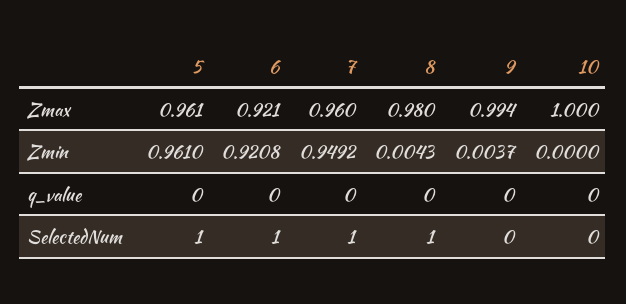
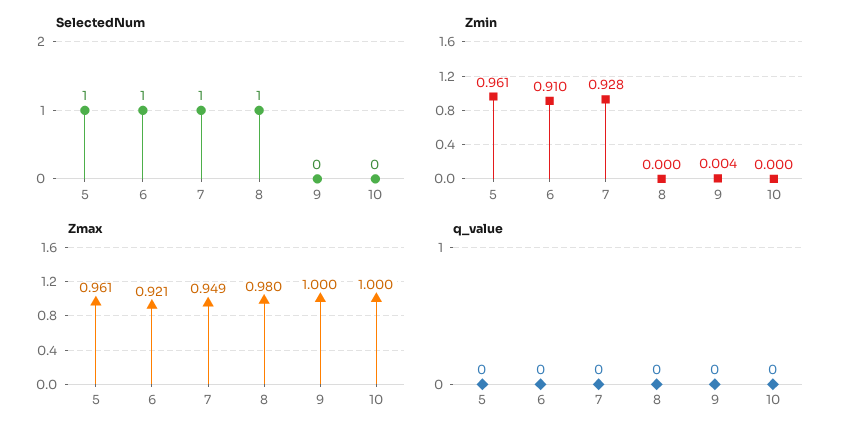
  {
    "Zmax": {
      "5": 0.961,
      "6": 0.921,
-     "7": 0.96,
+     "7": 0.949,
      "8": 0.98,
-     "9": 0.994,
+     "9": 1,
      "10": 1
    },
    "Zmin": {
      "5": 0.961,
-     "6": 0.9208,
+     "6": 0.91,
-     "7": 0.9492,
+     "7": 0.928,
-     "8": 0.0043,
+     "8": 0,
      "9": 0.0037,
      "10": 0
    },
    "q_value": {
      "5": 0,
      "6": 0,
      "7": 0,
      "8": 0,
      "9": 0,
      "10": 0
    },
    "SelectedNum": {
      "5": 1,
      "6": 1,
      "7": 1,
      "8": 1,
      "9": 0,
      "10": 0
    }
  }

